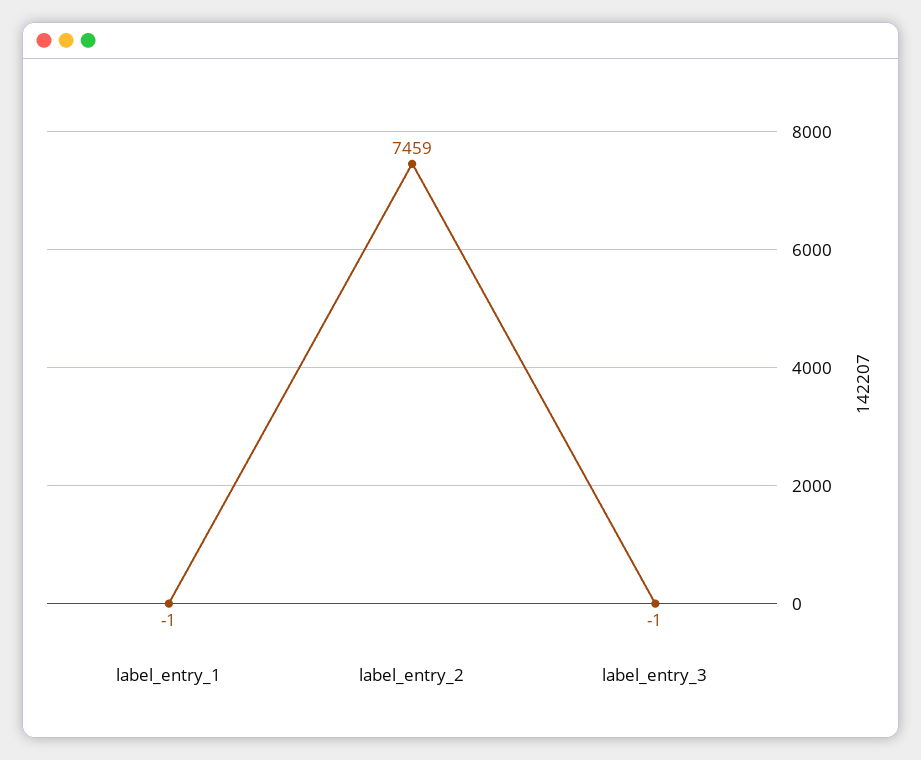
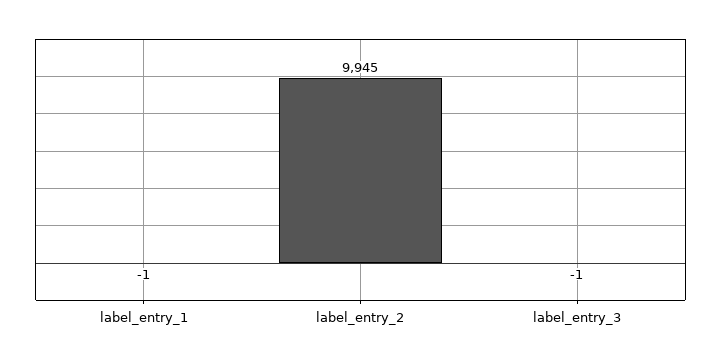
  {
    "label_entry_1": -1,
-   "label_entry_2": 7459,
+   "label_entry_2": 9945,
    "label_entry_3": -1
  }

